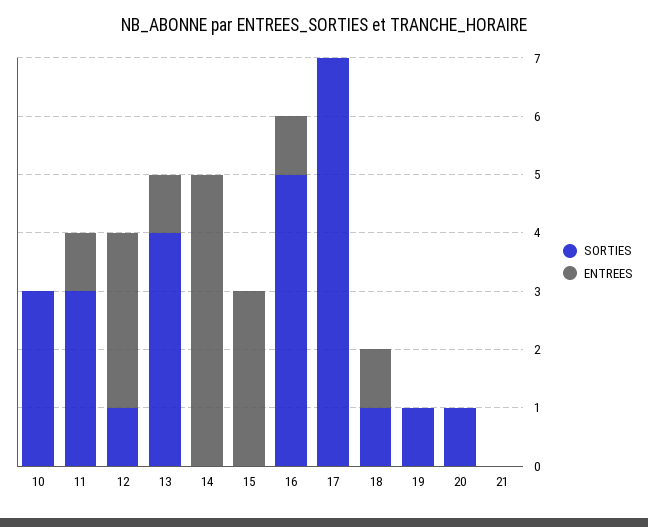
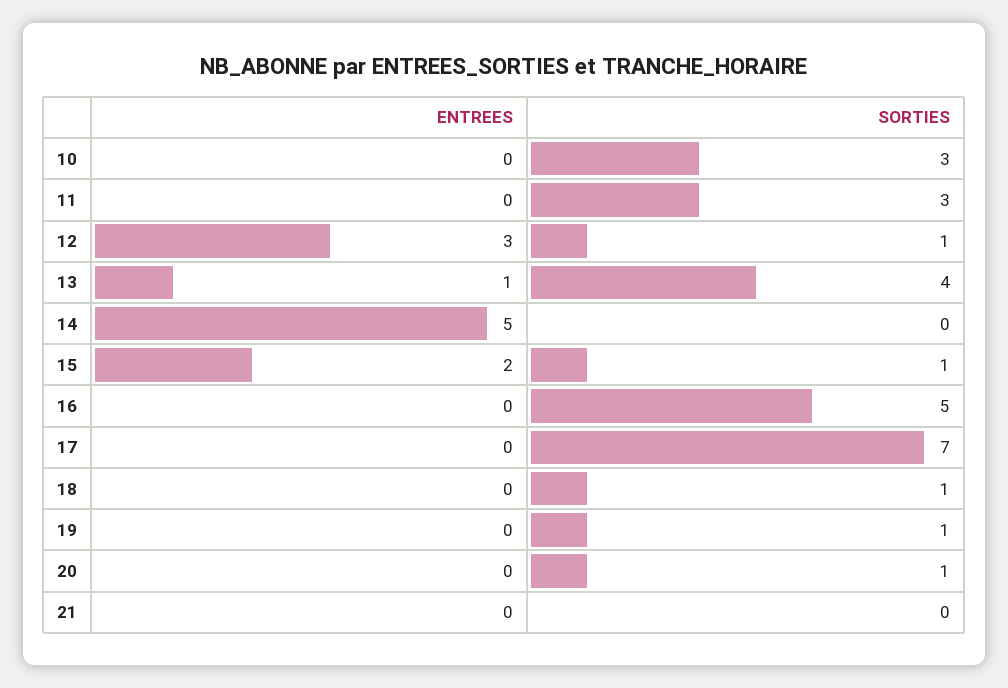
  {
    "SORTIES": {
      "10": 3,
      "11": 3,
      "12": 1,
      "13": 4,
      "14": 0,
-     "15": 0,
+     "15": 1,
      "16": 5,
      "17": 7,
      "18": 1,
      "19": 1,
      "20": 1,
      "21": 0
    },
    "ENTREES": {
      "10": 0,
-     "11": 1,
+     "11": 0,
      "12": 3,
      "13": 1,
      "14": 5,
-     "15": 3,
+     "15": 2,
-     "16": 1,
+     "16": 0,
      "17": 0,
-     "18": 1,
+     "18": 0,
      "19": 0,
      "20": 0,
      "21": 0
    }
  }

